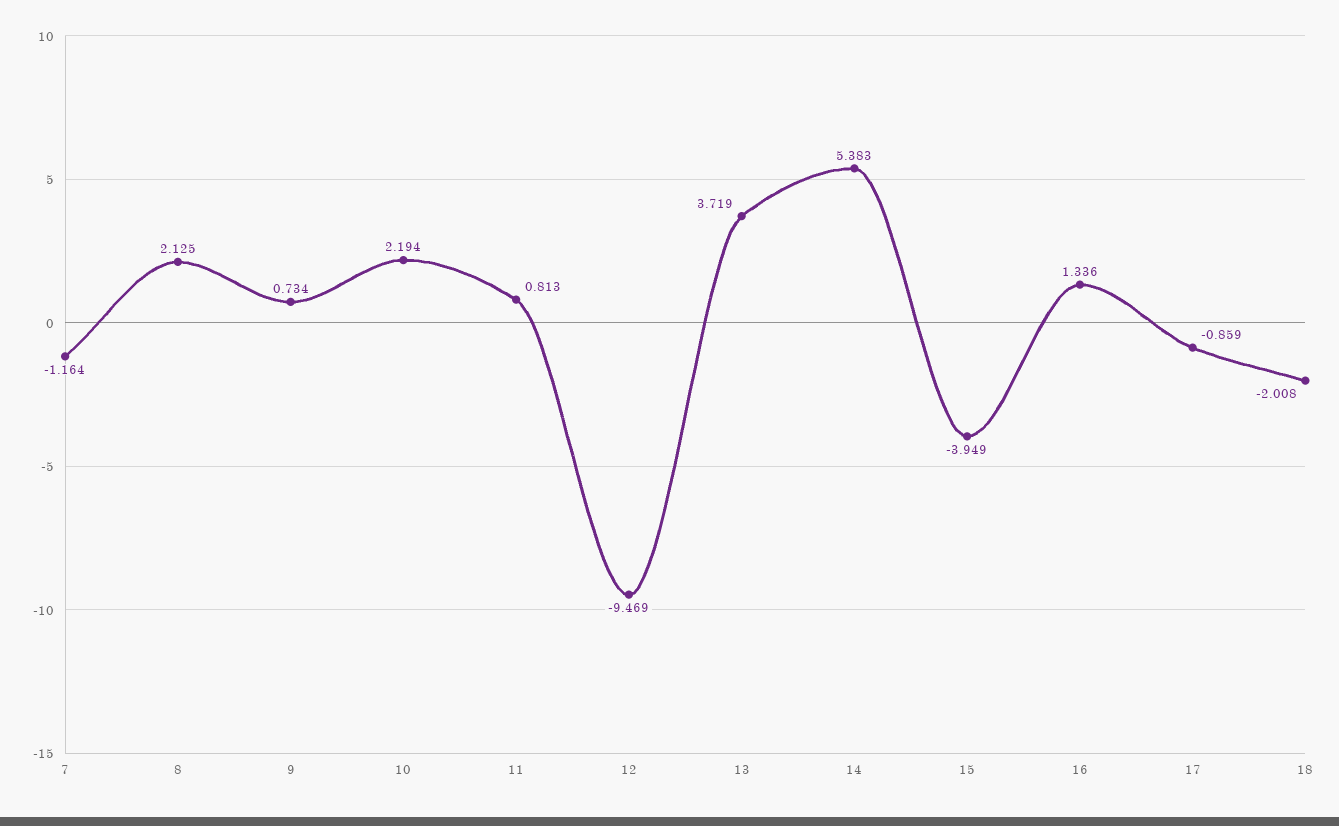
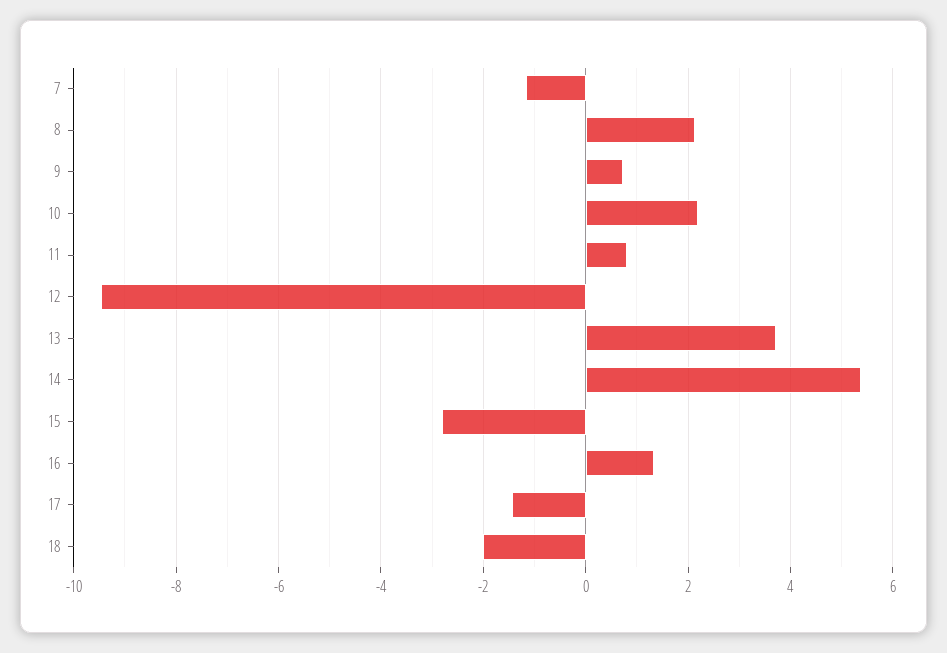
  {
    "7": -1.164,
    "8": 2.125,
    "9": 0.734,
    "10": 2.194,
    "11": 0.813,
    "12": -9.469,
    "13": 3.719,
    "14": 5.383,
-   "15": -3.949,
+   "15": -2.8,
    "16": 1.336,
-   "17": -0.859,
+   "17": -1.4,
    "18": -2.008
  }

